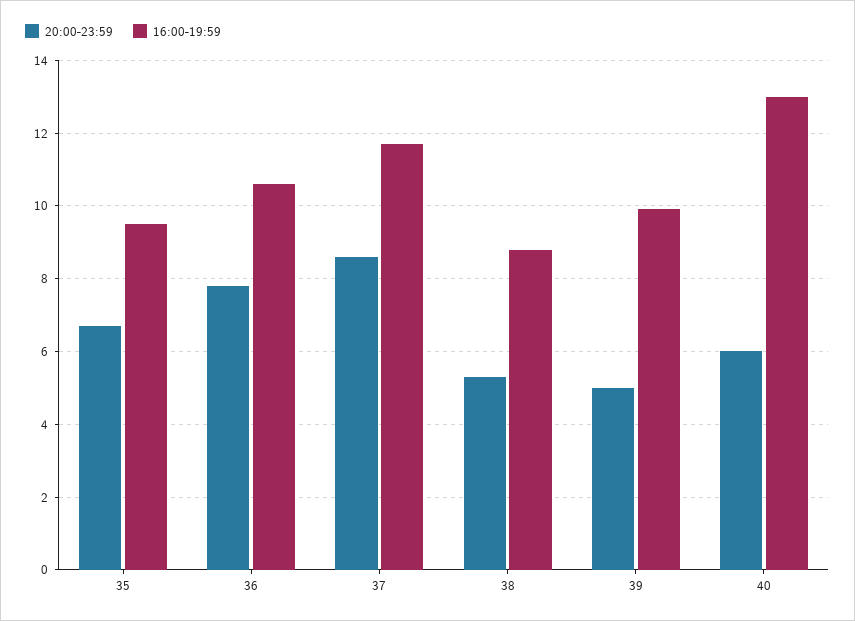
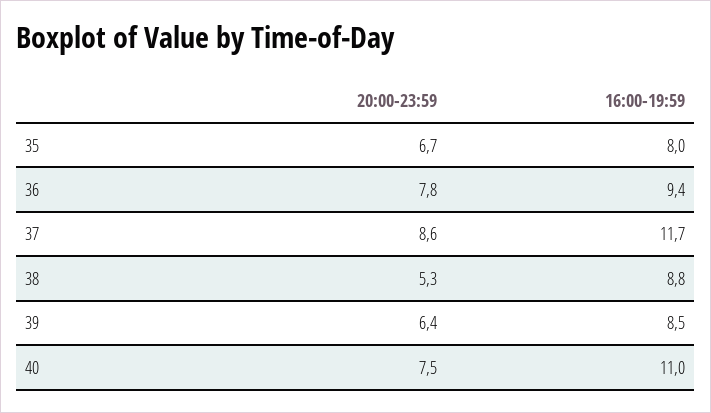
  {
    "20:00-23:59": {
      "35": 6.7,
      "36": 7.8,
      "37": 8.6,
      "38": 5.3,
-     "39": 5,
+     "39": 6.4,
-     "40": 6
+     "40": 7.5
    },
    "16:00-19:59": {
-     "35": 9.5,
+     "35": 8,
-     "36": 10.5,
+     "36": 9.4,
      "37": 11.7,
      "38": 8.8,
-     "39": 10,
+     "39": 8.5,
-     "40": 13
+     "40": 11
    }
  }

